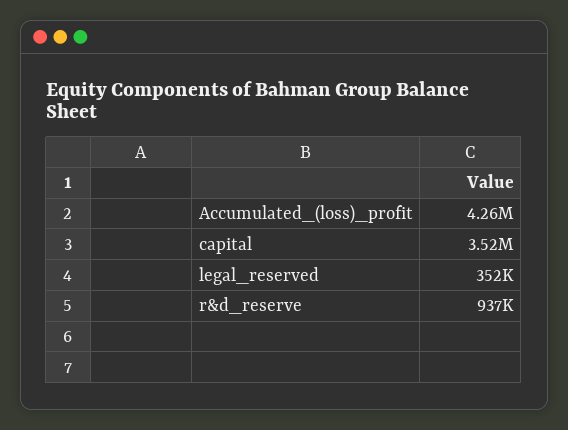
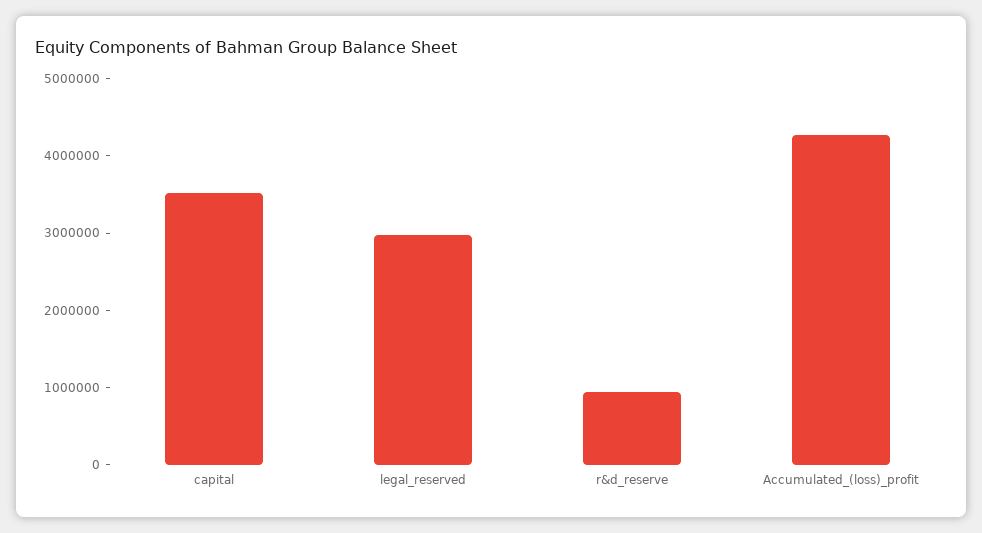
  {
    "Accumulated_(loss)_profit": 4260000,
    "capital": 3520000,
-   "legal_reserved": 352000,
+   "legal_reserved": 3000000,
    "r&d_reserve": 937000
  }

